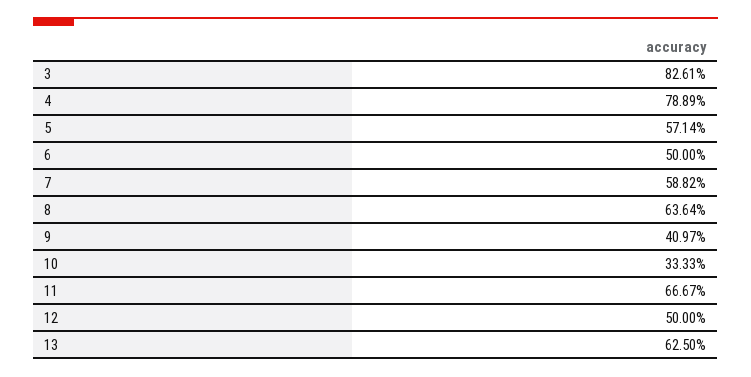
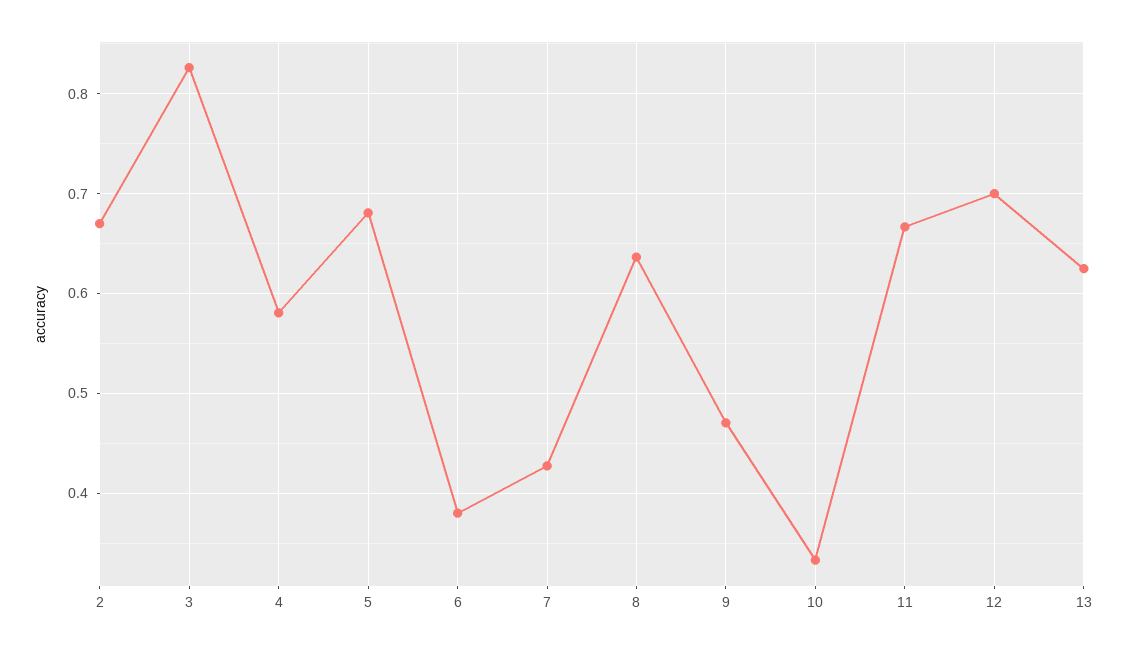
  {
    "3": 0.8261,
-   "4": 0.7889,
+   "4": 0.58,
-   "5": 0.5714,
+   "5": 0.68,
-   "6": 0.5,
+   "6": 0.38,
-   "7": 0.5882,
+   "7": 0.43,
    "8": 0.6364,
-   "9": 0.4097,
+   "9": 0.47,
    "10": 0.3333,
    "11": 0.6667,
-   "12": 0.5,
+   "12": 0.7,
-   "13": 0.625
+   "13": 0.625,
+   "2": 0.67
  }

